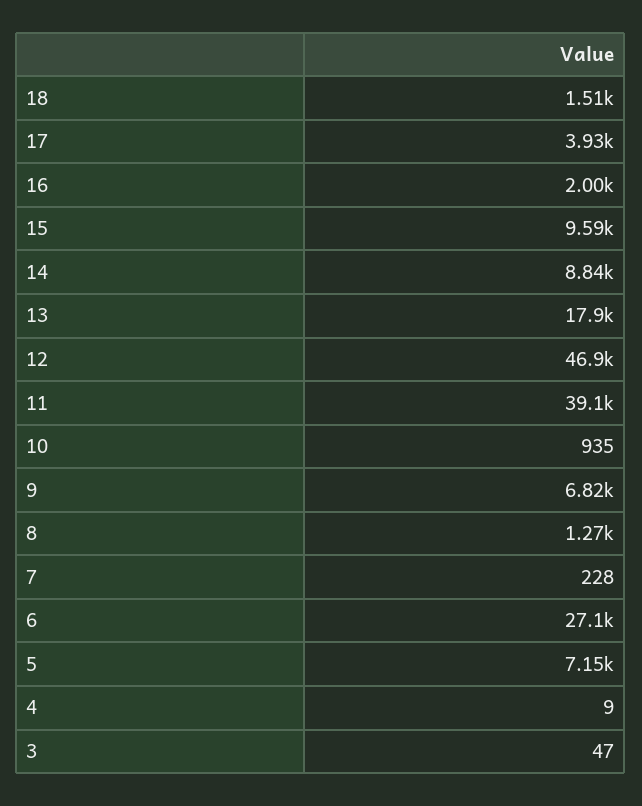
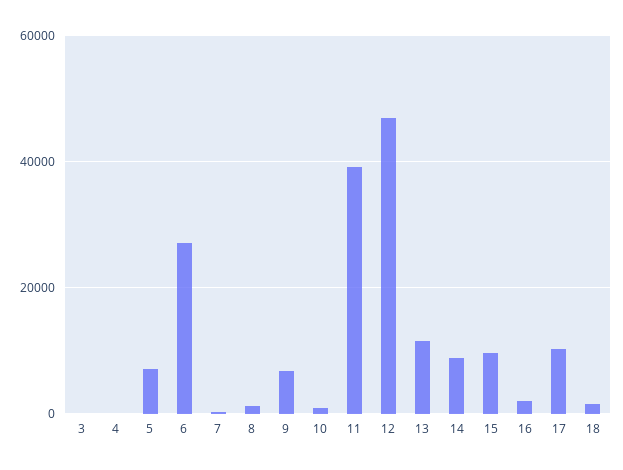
  {
    "18": 1510,
-   "17": 3930,
+   "17": 10000,
    "16": 2000,
    "15": 9590,
    "14": 8840,
-   "13": 17900,
+   "13": 12000,
    "12": 46900,
    "11": 39100,
    "10": 935,
    "9": 6820,
    "8": 1270,
    "7": 228,
    "6": 27100,
    "5": 7150,
    "4": 9,
    "3": 47
  }

